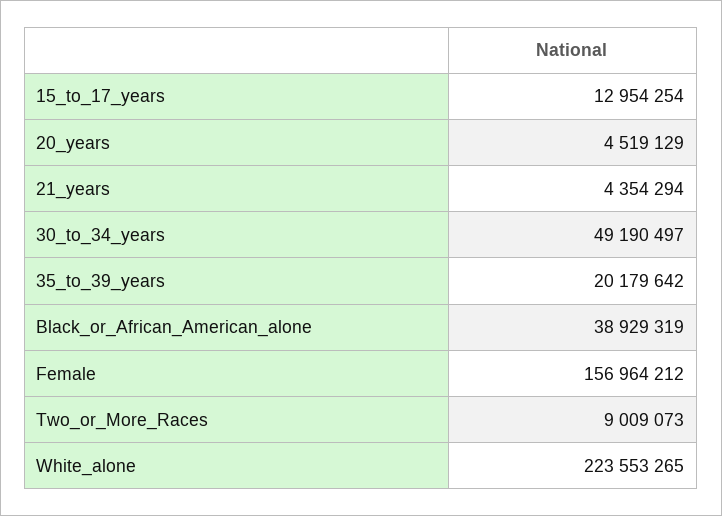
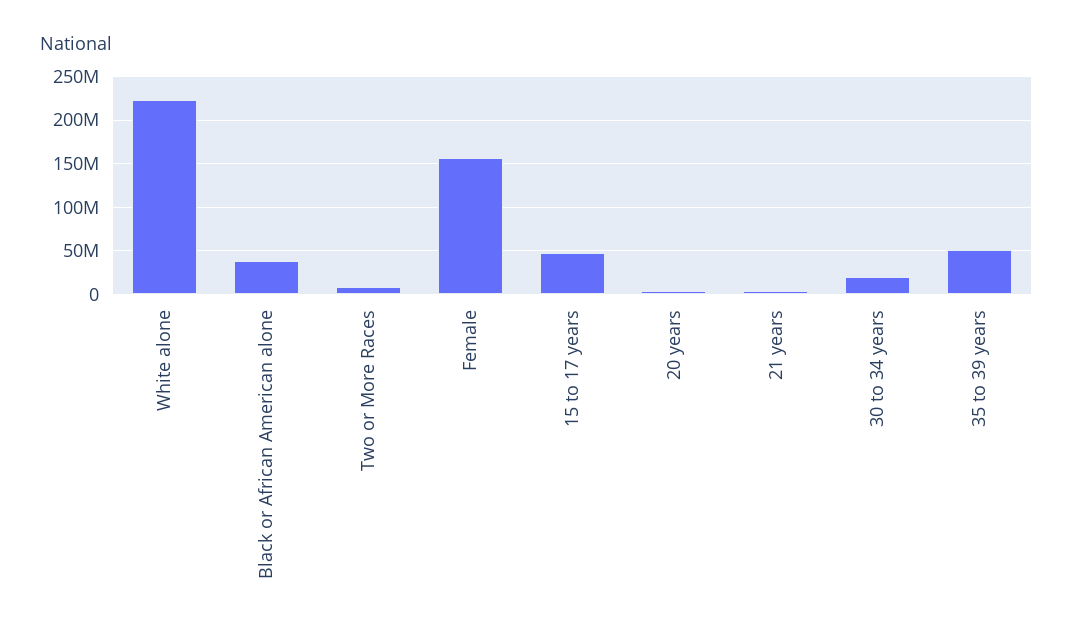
  {
-   "15_to_17_years": 12954254,
+   "15_to_17_years": 50000000,
    "20_years": 4519129,
    "21_years": 4354294,
-   "30_to_34_years": 49190497,
+   "30_to_34_years": 20000000,
-   "35_to_39_years": 20179642,
+   "35_to_39_years": 50000000,
    "Black_or_African_American_alone": 38929319,
    "Female": 156964212,
    "Two_or_More_Races": 9009073,
    "White_alone": 223553265
  }

